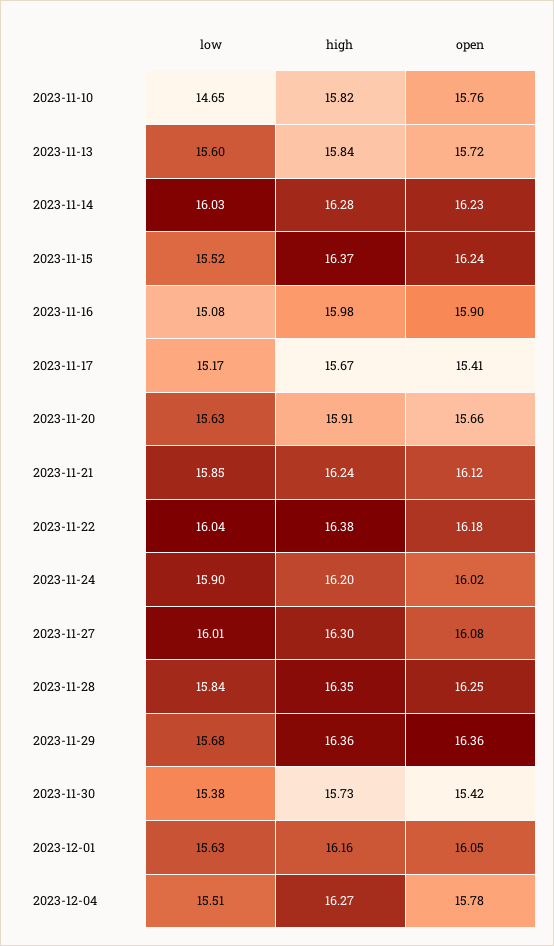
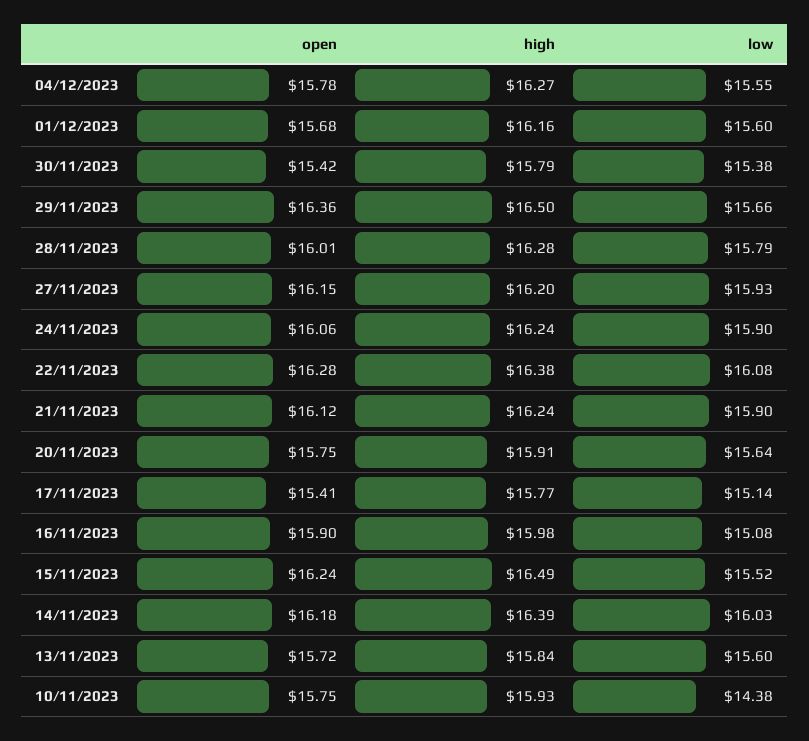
  {
    "low": {
-     "2023-11-10": 14.65,
+     "2023-11-10": 14.38,
      "2023-11-13": 15.6,
      "2023-11-14": 16.03,
      "2023-11-15": 15.52,
      "2023-11-16": 15.08,
-     "2023-11-17": 15.17,
+     "2023-11-17": 15.14,
-     "2023-11-20": 15.63,
+     "2023-11-20": 15.64,
-     "2023-11-21": 15.85,
+     "2023-11-21": 15.9,
-     "2023-11-22": 16.04,
+     "2023-11-22": 16.08,
      "2023-11-24": 15.9,
-     "2023-11-27": 16.01,
+     "2023-11-27": 15.93,
-     "2023-11-28": 15.84,
+     "2023-11-28": 15.79,
-     "2023-11-29": 15.68,
+     "2023-11-29": 15.66,
      "2023-11-30": 15.38,
-     "2023-12-01": 15.63,
+     "2023-12-01": 15.6,
-     "2023-12-04": 15.51
+     "2023-12-04": 15.55
    },
    "high": {
-     "2023-11-10": 15.82,
+     "2023-11-10": 15.93,
      "2023-11-13": 15.84,
-     "2023-11-14": 16.28,
+     "2023-11-14": 16.39,
-     "2023-11-15": 16.37,
+     "2023-11-15": 16.49,
      "2023-11-16": 15.98,
-     "2023-11-17": 15.67,
+     "2023-11-17": 15.77,
      "2023-11-20": 15.91,
      "2023-11-21": 16.24,
      "2023-11-22": 16.38,
-     "2023-11-24": 16.2,
+     "2023-11-24": 16.24,
-     "2023-11-27": 16.3,
+     "2023-11-27": 16.2,
-     "2023-11-28": 16.35,
+     "2023-11-28": 16.28,
-     "2023-11-29": 16.36,
+     "2023-11-29": 16.5,
-     "2023-11-30": 15.73,
+     "2023-11-30": 15.79,
      "2023-12-01": 16.16,
      "2023-12-04": 16.27
    },
    "open": {
-     "2023-11-10": 15.76,
+     "2023-11-10": 15.75,
      "2023-11-13": 15.72,
-     "2023-11-14": 16.23,
+     "2023-11-14": 16.18,
      "2023-11-15": 16.24,
      "2023-11-16": 15.9,
      "2023-11-17": 15.41,
-     "2023-11-20": 15.66,
+     "2023-11-20": 15.75,
      "2023-11-21": 16.12,
-     "2023-11-22": 16.18,
+     "2023-11-22": 16.28,
-     "2023-11-24": 16.02,
+     "2023-11-24": 16.06,
-     "2023-11-27": 16.08,
+     "2023-11-27": 16.15,
-     "2023-11-28": 16.25,
+     "2023-11-28": 16.01,
      "2023-11-29": 16.36,
      "2023-11-30": 15.42,
-     "2023-12-01": 16.05,
+     "2023-12-01": 15.68,
      "2023-12-04": 15.78
    }
  }

